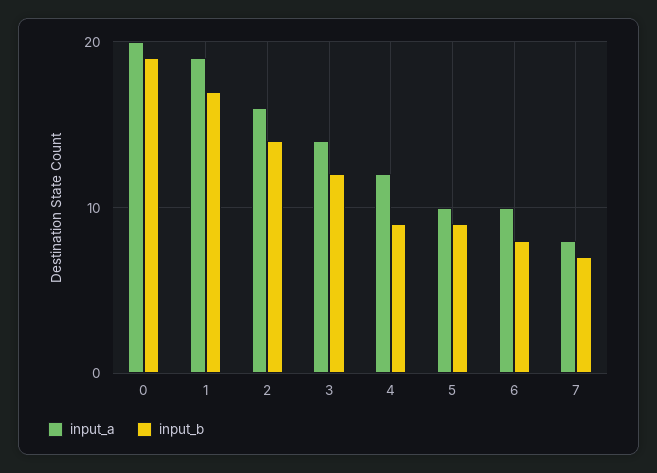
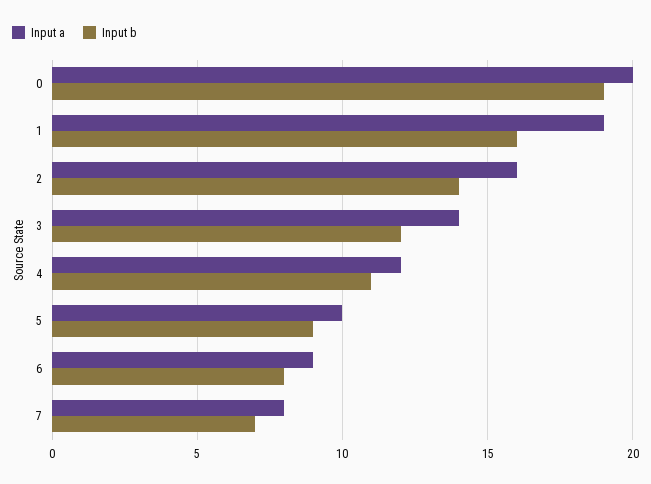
  {
    "input_a": {
      "0": 20,
      "1": 19,
      "2": 16,
      "3": 14,
      "4": 12,
      "5": 10,
-     "6": 10,
+     "6": 9,
      "7": 8
    },
    "input_b": {
      "0": 19,
-     "1": 17,
+     "1": 16,
      "2": 14,
      "3": 12,
-     "4": 9,
+     "4": 11,
      "5": 9,
      "6": 8,
      "7": 7
    }
  }

